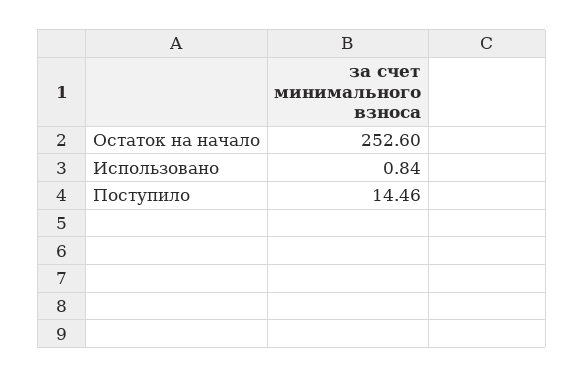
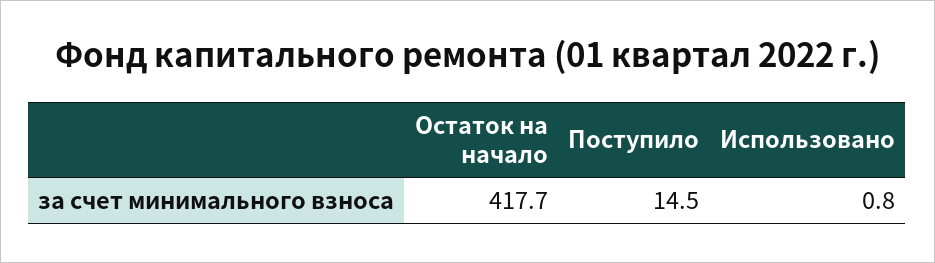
  {
-   "Остаток на начало": 252.6,
+   "Остаток на начало": 417.7,
    "Использовано": 0.84,
    "Поступило": 14.46
  }

